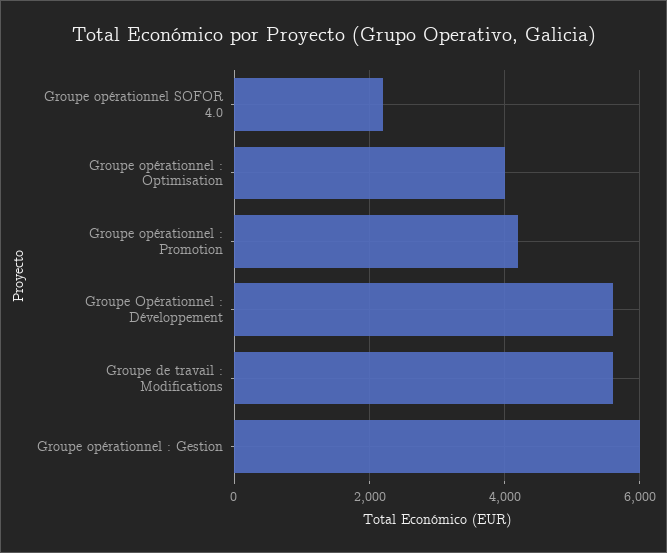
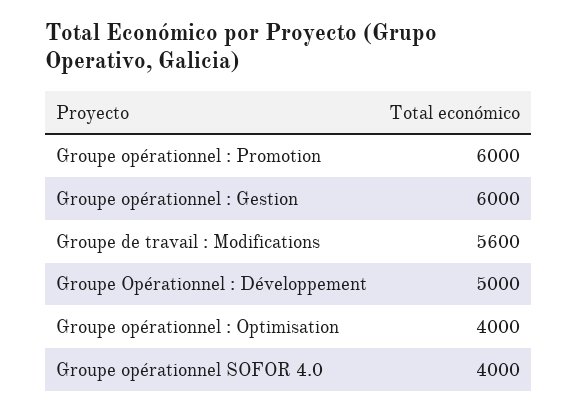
  {
-   "Groupe opérationnel SOFOR 4.0": 2200,
+   "Groupe opérationnel SOFOR 4.0": 4000,
    "Groupe opérationnel : Optimisation": 4000,
-   "Groupe opérationnel : Promotion": 4200,
+   "Groupe opérationnel : Promotion": 6000,
-   "Groupe Opérationnel : Développement": 5600,
+   "Groupe Opérationnel : Développement": 5000,
    "Groupe de travail : Modifications": 5600,
    "Groupe opérationnel : Gestion": 6000
  }

